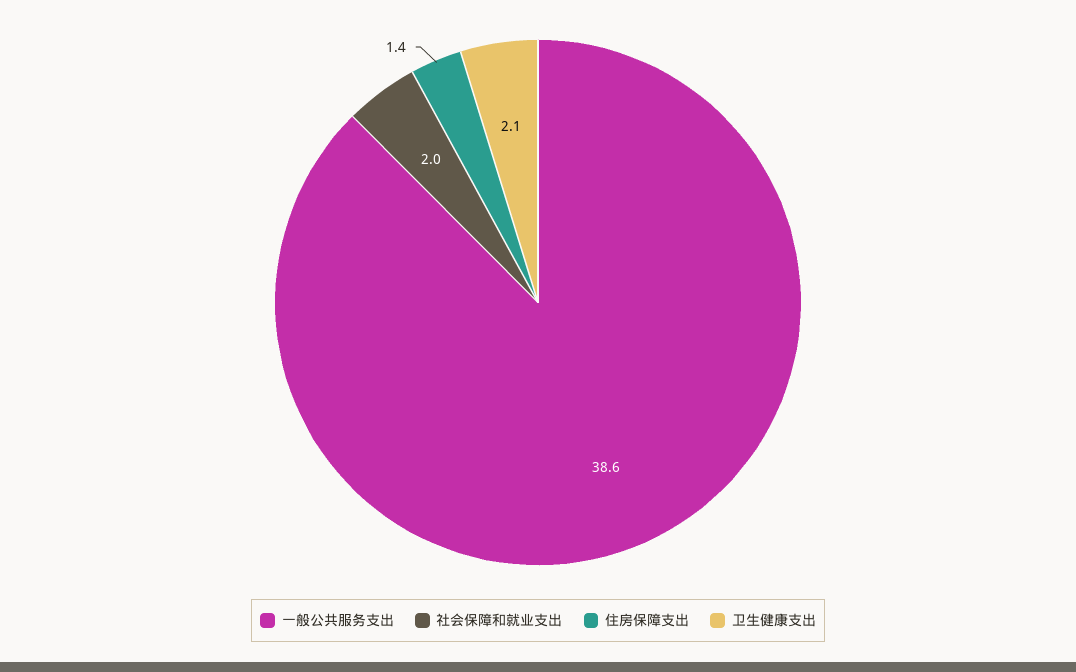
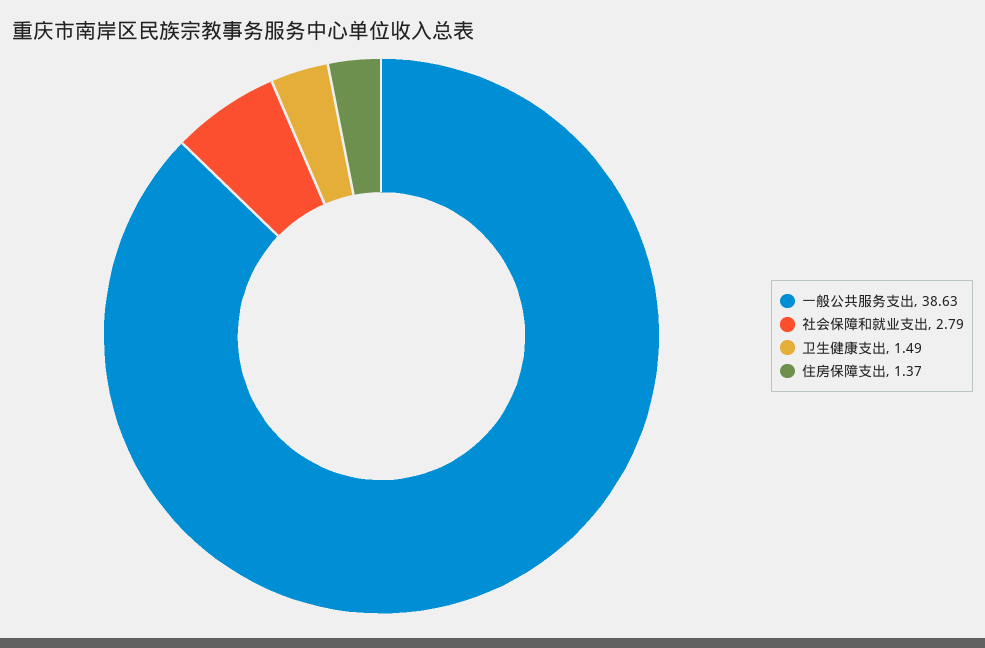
  {
    "一般公共服务支出": 38.63,
-   "社会保障和就业支出": 2,
+   "社会保障和就业支出": 2.79,
    "住房保障支出": 1.37,
-   "卫生健康支出": 2.1
+   "卫生健康支出": 1.49
  }

